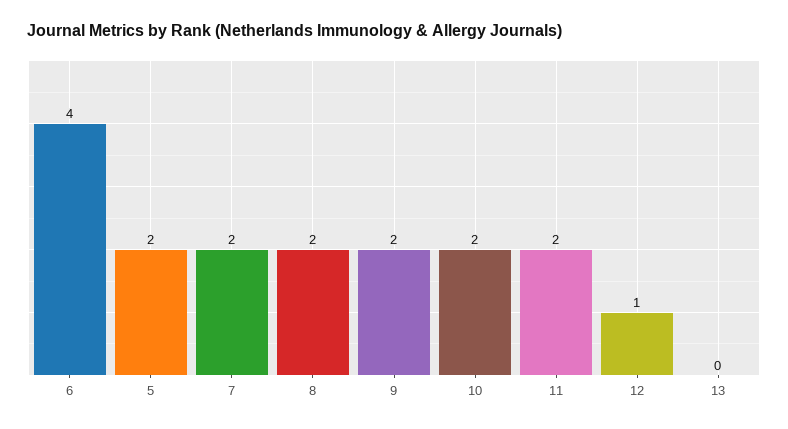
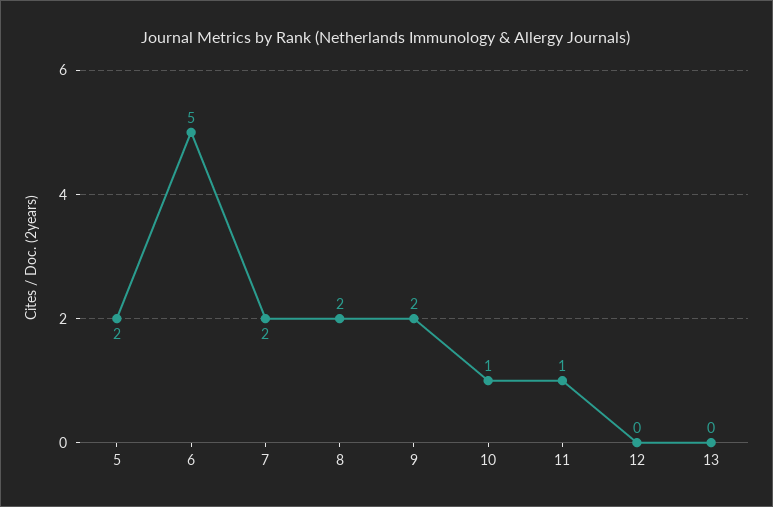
  {
-   "6": 4,
+   "6": 5,
    "5": 2,
    "7": 2,
    "8": 2,
    "9": 2,
-   "10": 2,
+   "10": 1,
-   "11": 2,
+   "11": 1,
-   "12": 1,
+   "12": 0,
    "13": 0
  }

